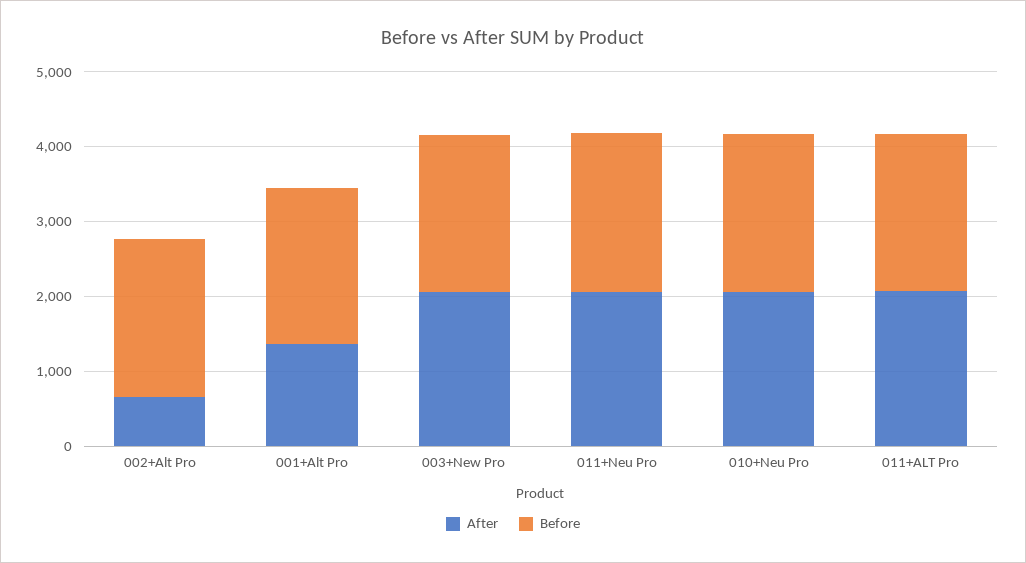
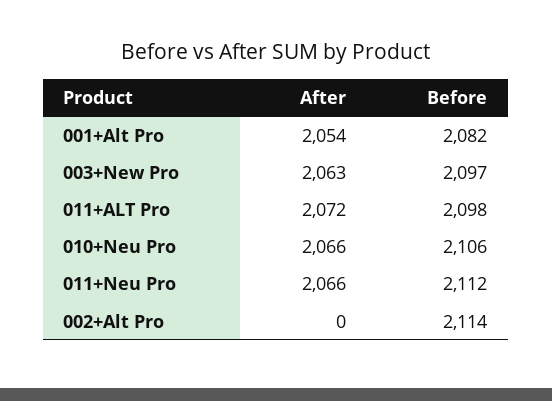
  {
    "After": {
-     "002+Alt Pro": 600,
+     "002+Alt Pro": 0,
-     "001+Alt Pro": 1400,
+     "001+Alt Pro": 2054,
      "003+New Pro": 2063,
      "011+Neu Pro": 2066,
      "010+Neu Pro": 2066,
      "011+ALT Pro": 2072
    },
    "Before": {
      "002+Alt Pro": 2114,
      "001+Alt Pro": 2082,
      "003+New Pro": 2097,
      "011+Neu Pro": 2112,
      "010+Neu Pro": 2106,
      "011+ALT Pro": 2098
    }
  }

